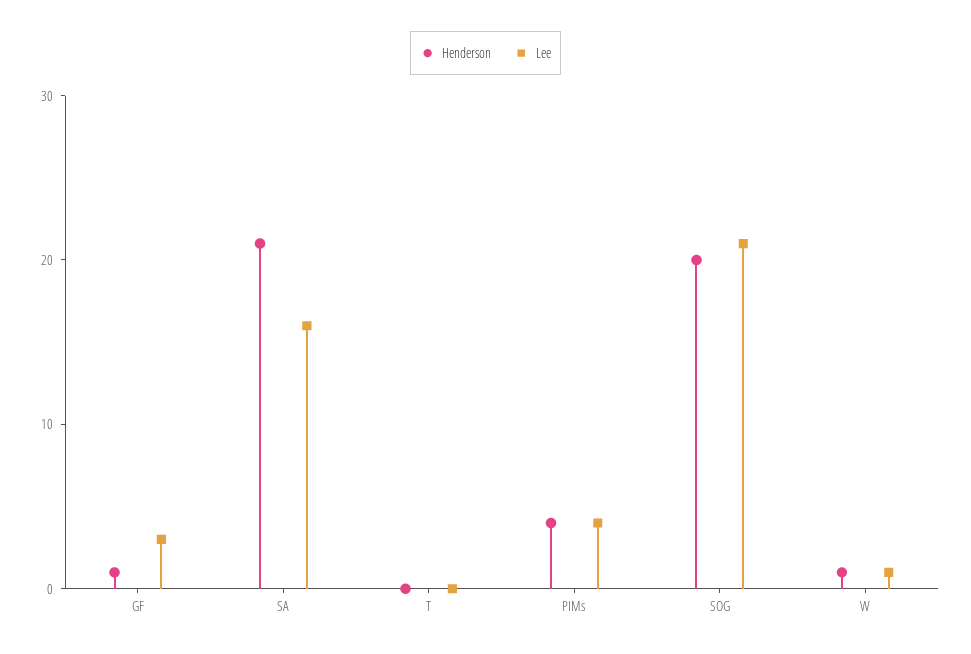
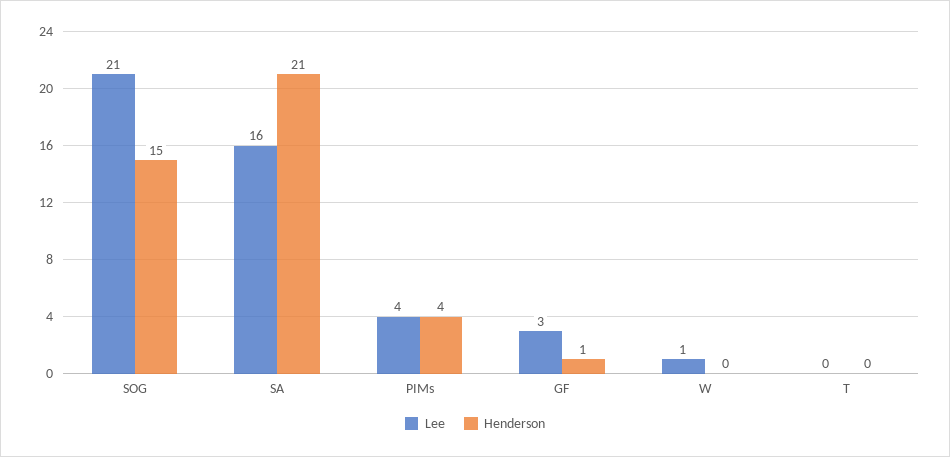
  {
    "Henderson": {
      "GF": 1,
      "SA": 21,
      "T": 0,
      "PIMs": 4,
-     "SOG": 20,
+     "SOG": 15,
-     "W": 1
+     "W": 0
    },
    "Lee": {
      "GF": 3,
      "SA": 16,
      "T": 0,
      "PIMs": 4,
      "SOG": 21,
      "W": 1
    }
  }

